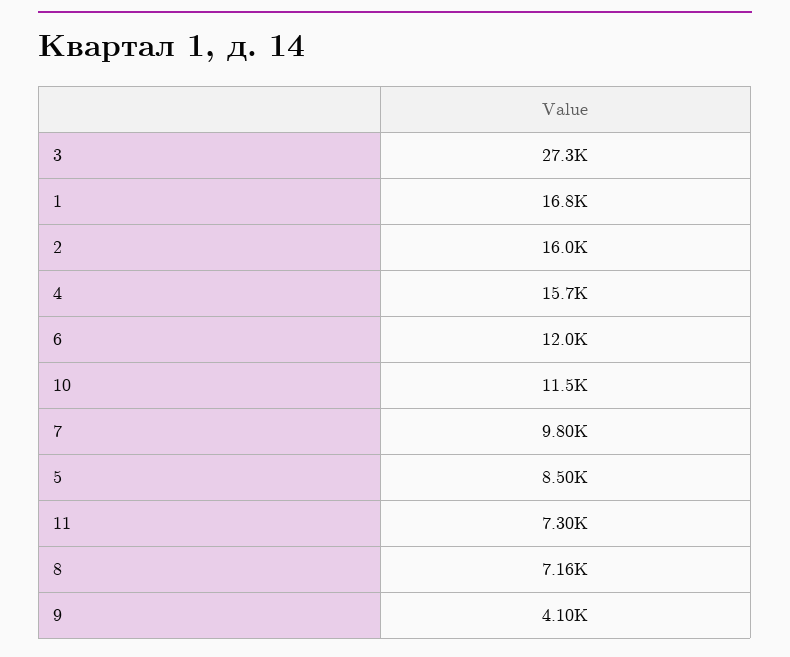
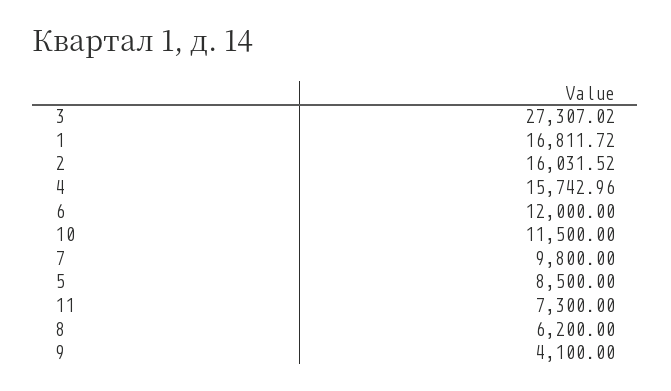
  {
    "3": 27307.02,
    "1": 16811.72,
    "2": 16031.52,
    "4": 15742.96,
    "6": 12000,
    "10": 11500,
    "7": 9800,
    "5": 8500,
    "11": 7300,
-   "8": 7160,
+   "8": 6200,
    "9": 4100
  }

